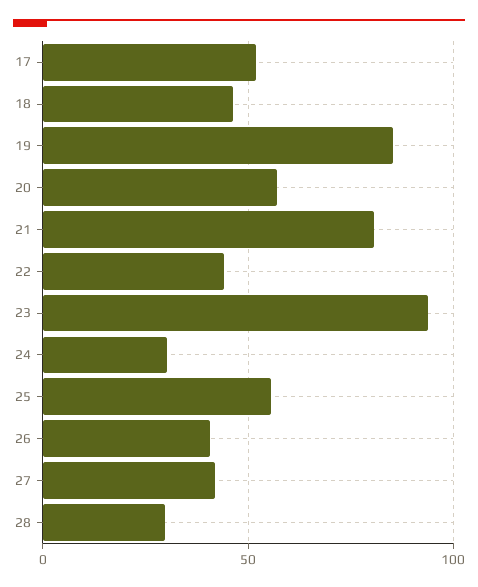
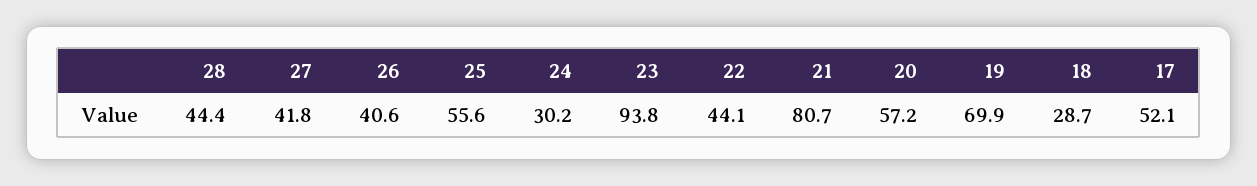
  {
    "17": 52.1,
-   "18": 45,
+   "18": 28.7,
-   "19": 85,
+   "19": 69.9,
    "20": 57.2,
    "21": 80.7,
    "22": 44.1,
    "23": 93.8,
    "24": 30.2,
    "25": 55.6,
    "26": 40.6,
    "27": 41.8,
-   "28": 30
+   "28": 44.4
  }

